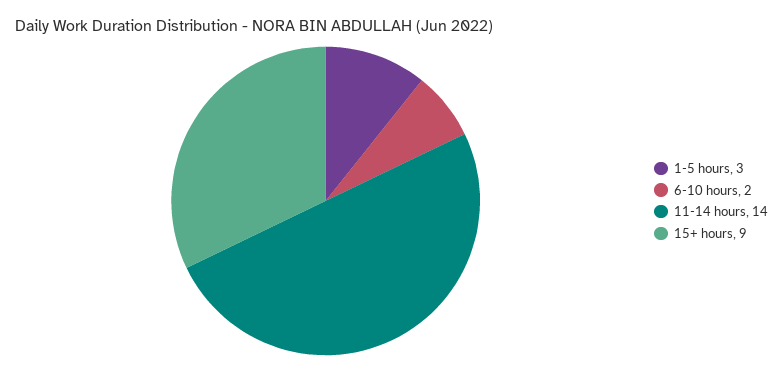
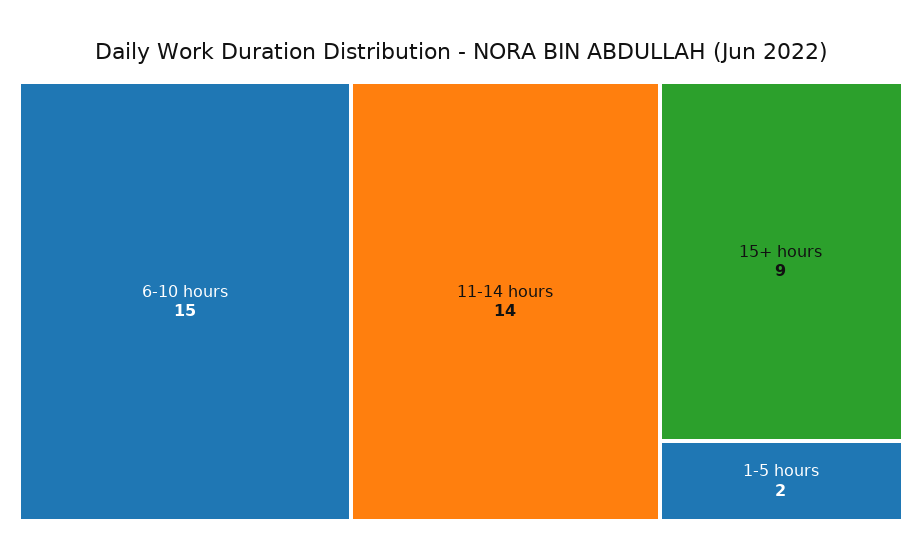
  {
-   "1-5 hours": 3,
+   "1-5 hours": 2,
-   "6-10 hours": 2,
+   "6-10 hours": 15,
    "11-14 hours": 14,
    "15+ hours": 9
  }

